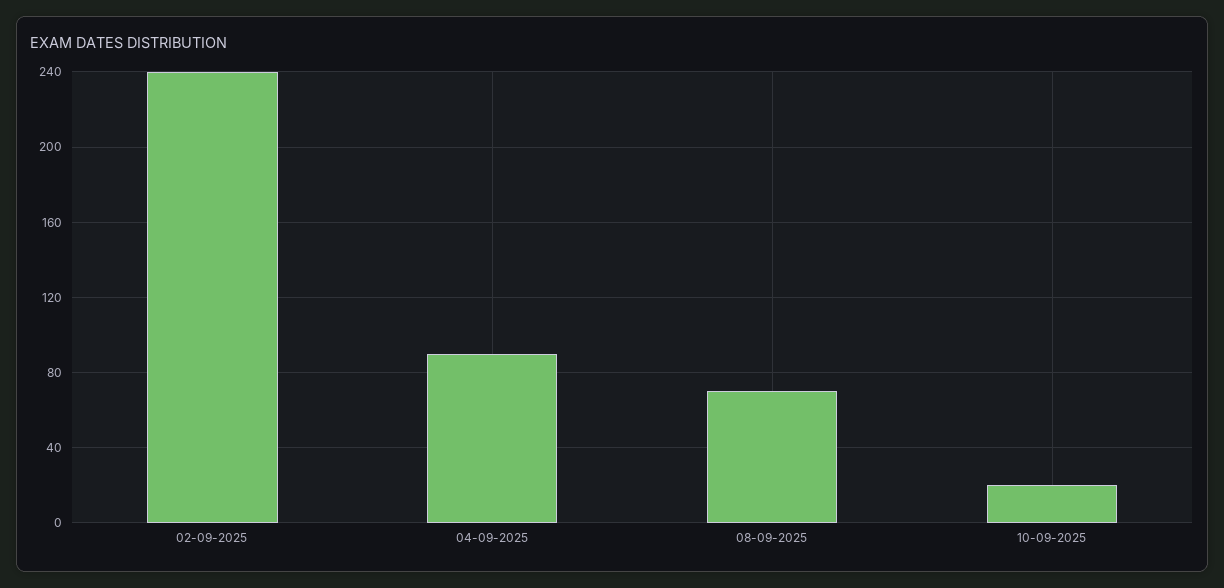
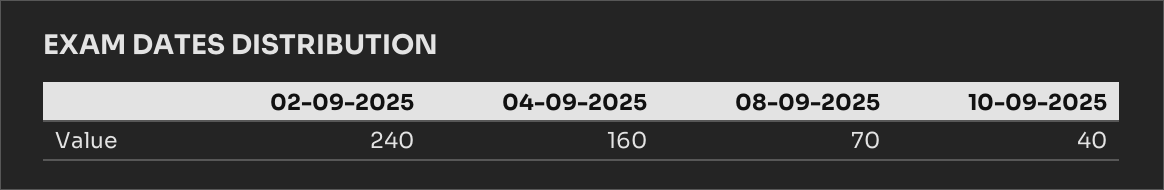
  {
    "02-09-2025": 240,
-   "04-09-2025": 90,
+   "04-09-2025": 160,
    "08-09-2025": 70,
-   "10-09-2025": 20
+   "10-09-2025": 40
  }

